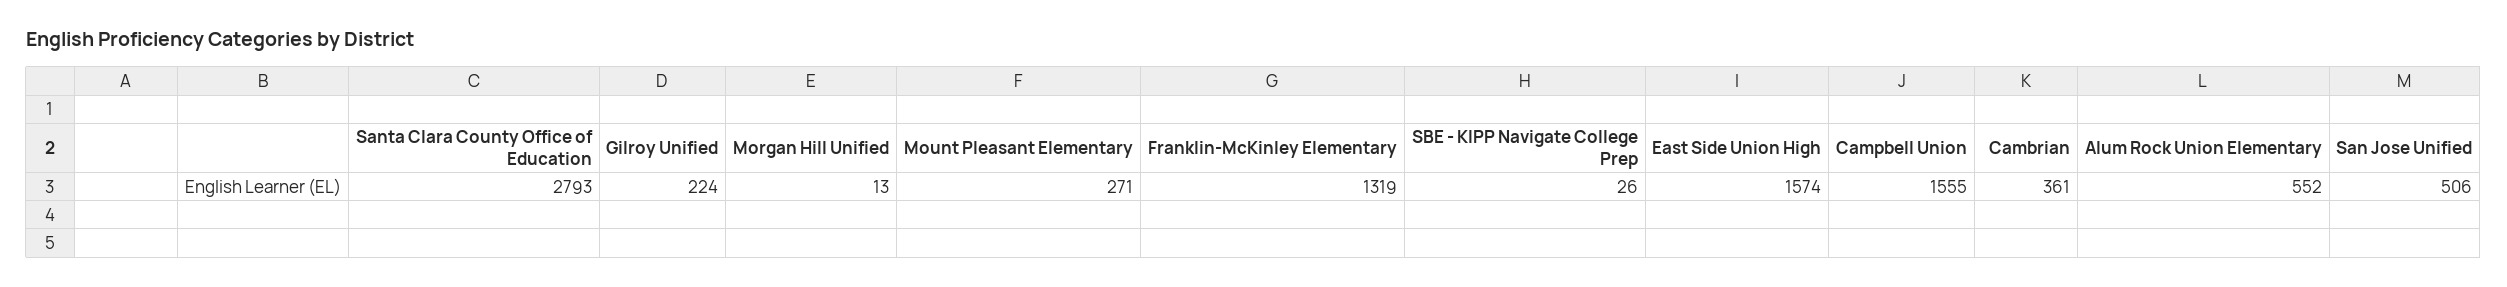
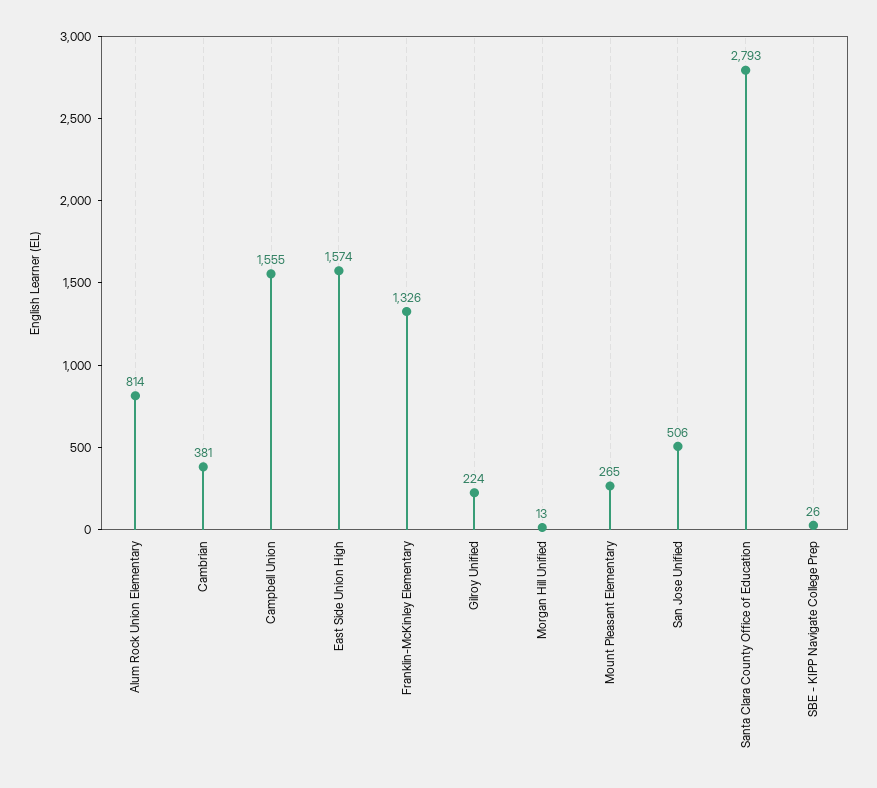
  {
    "Santa Clara County Office of Education": 2793,
    "Gilroy Unified": 224,
    "Morgan Hill Unified": 13,
-   "Mount Pleasant Elementary": 271,
+   "Mount Pleasant Elementary": 265,
-   "Franklin-McKinley Elementary": 1319,
+   "Franklin-McKinley Elementary": 1326,
    "SBE - KIPP Navigate College Prep": 26,
    "East Side Union High": 1574,
    "Campbell Union": 1555,
-   "Cambrian": 361,
+   "Cambrian": 381,
-   "Alum Rock Union Elementary": 552,
+   "Alum Rock Union Elementary": 814,
    "San Jose Unified": 506
  }

